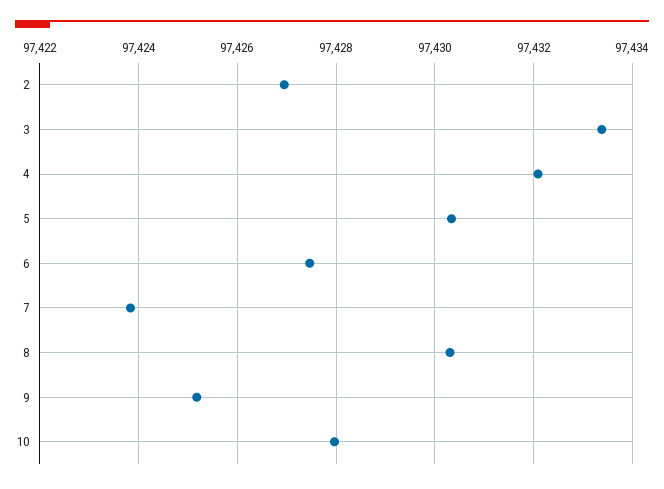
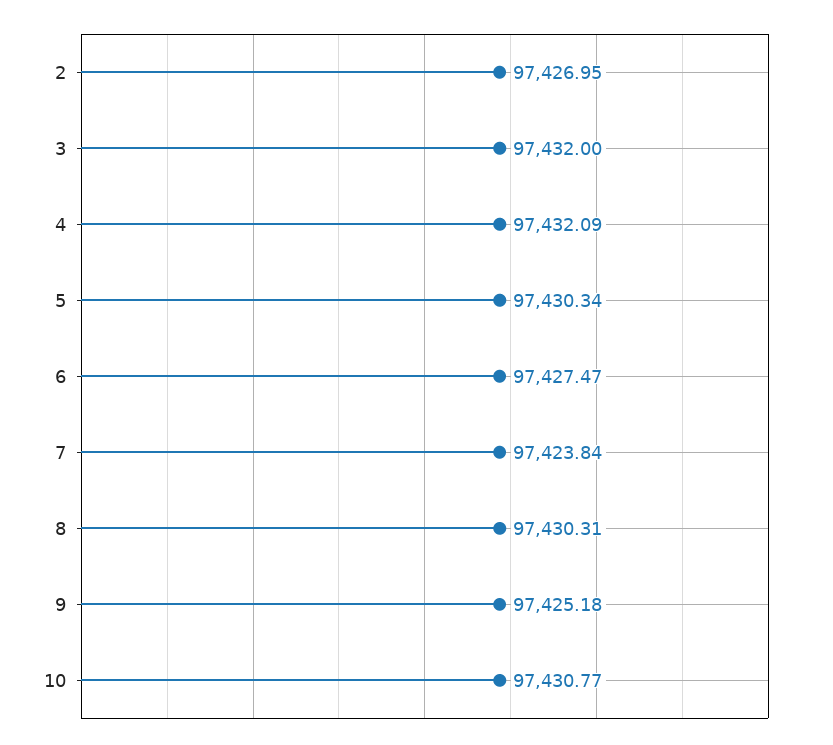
  {
    "2": 97426.95,
-   "3": 97433.4,
+   "3": 97432,
    "4": 97432.09,
    "5": 97430.34,
    "6": 97427.47,
    "7": 97423.84,
    "8": 97430.31,
    "9": 97425.18,
-   "10": 97428
+   "10": 97430.77
  }

